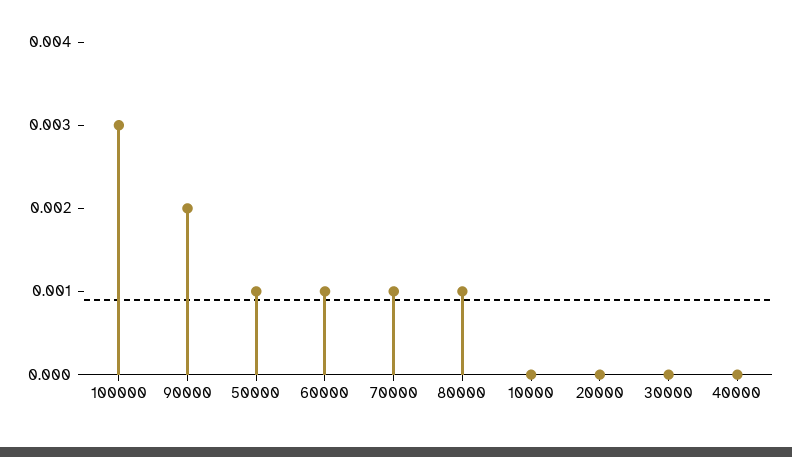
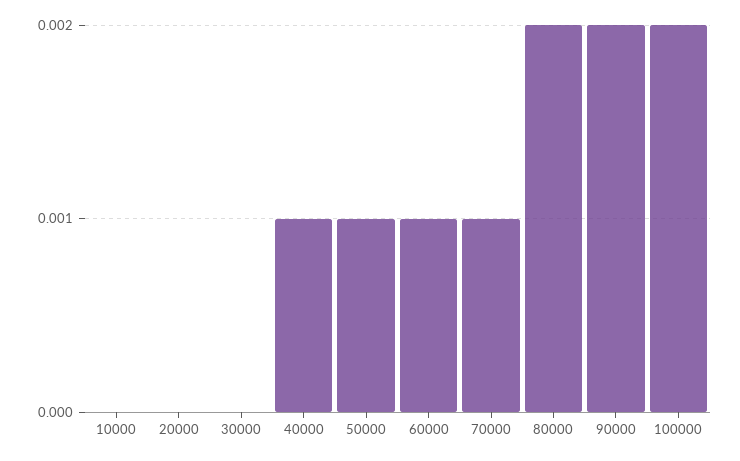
  {
-   "100000": 0.003,
+   "100000": 0.002,
    "90000": 0.002,
    "50000": 0.001,
    "60000": 0.001,
    "70000": 0.001,
-   "80000": 0.001,
+   "80000": 0.002,
    "10000": 0,
    "20000": 0,
    "30000": 0,
-   "40000": 0
+   "40000": 0.001
  }

